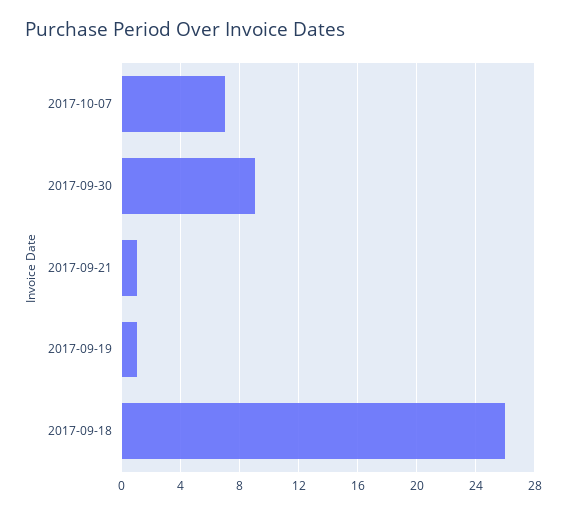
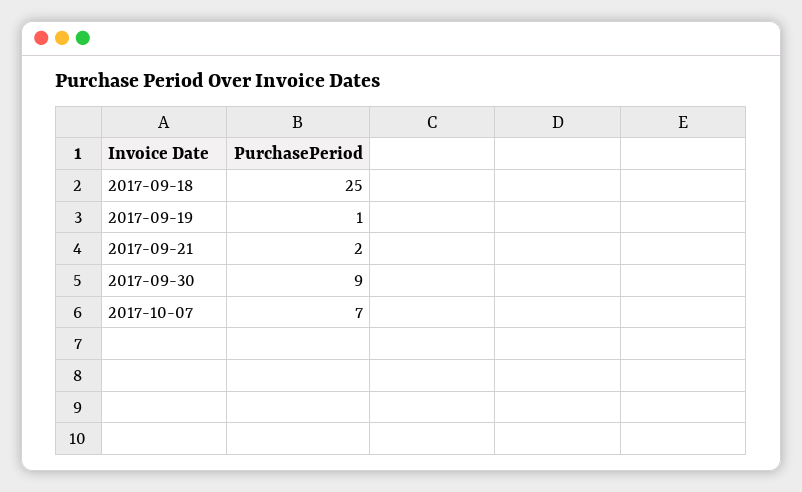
  {
    "2017-10-07": 7,
    "2017-09-30": 9,
-   "2017-09-21": 1,
+   "2017-09-21": 2,
    "2017-09-19": 1,
-   "2017-09-18": 26
+   "2017-09-18": 25
  }

